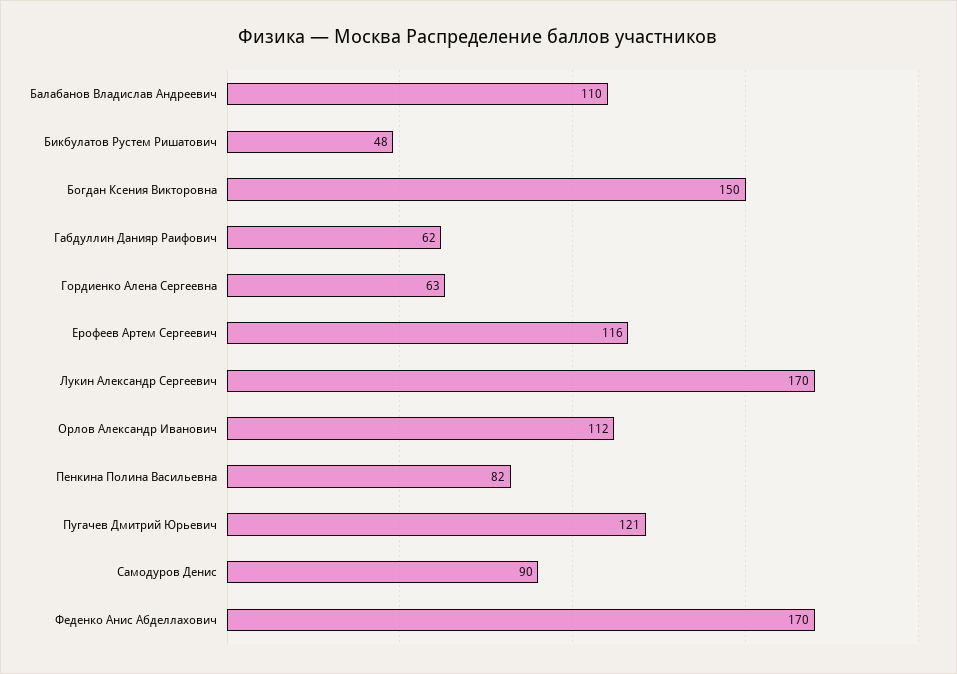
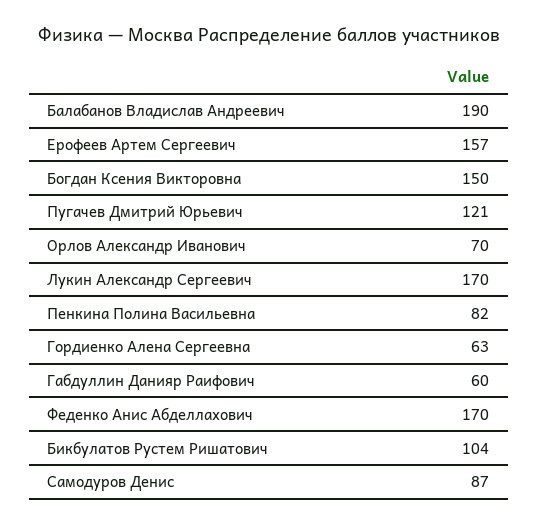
  {
-   "Балабанов Владислав Андреевич": 110,
+   "Балабанов Владислав Андреевич": 190,
-   "Бикбулатов Рустем Ришатович": 48,
+   "Бикбулатов Рустем Ришатович": 104,
    "Богдан Ксения Викторовна": 150,
-   "Габдуллин Данияр Раифович": 62,
+   "Габдуллин Данияр Раифович": 60,
    "Гордиенко Алена Сергеевна": 63,
-   "Ерофеев Артем Сергеевич": 116,
+   "Ерофеев Артем Сергеевич": 157,
    "Лукин Александр Сергеевич": 170,
-   "Орлов Александр Иванович": 112,
+   "Орлов Александр Иванович": 70,
    "Пенкина Полина Васильевна": 82,
    "Пугачев Дмитрий Юрьевич": 121,
-   "Самодуров Денис": 90,
+   "Самодуров Денис": 87,
    "Феденко Анис Абделлахович": 170
  }

